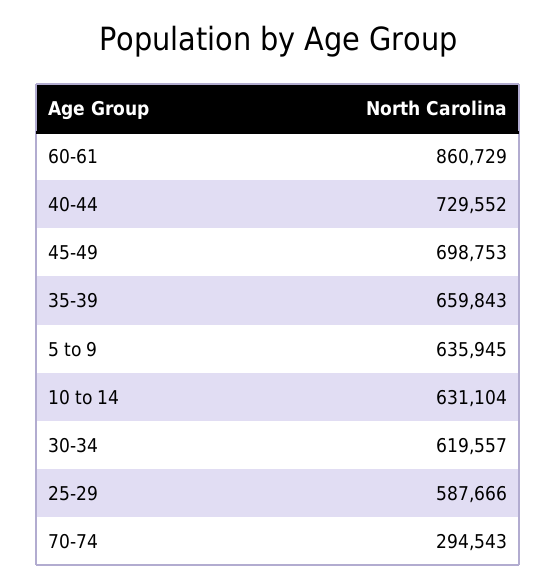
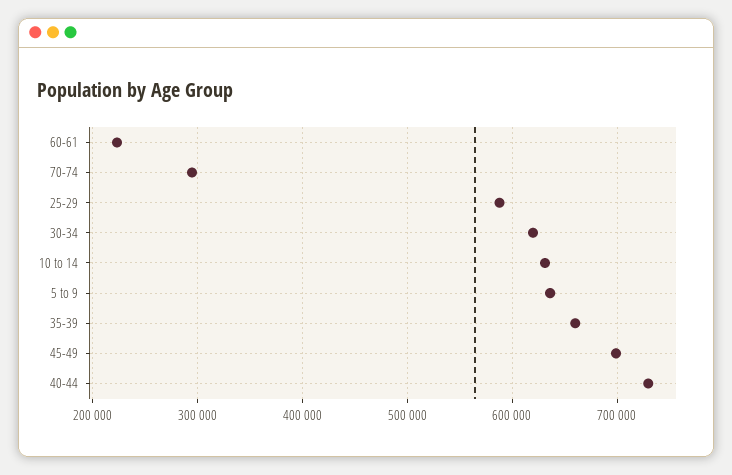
  {
-   "60-61": 860729,
+   "60-61": 220000,
    "40-44": 729552,
    "45-49": 698753,
    "35-39": 659843,
    "5 to 9": 635945,
    "10 to 14": 631104,
    "30-34": 619557,
    "25-29": 587666,
    "70-74": 294543
  }

